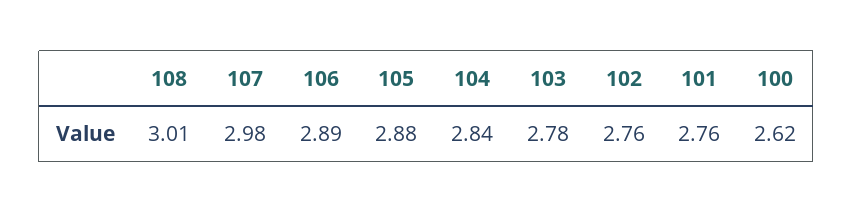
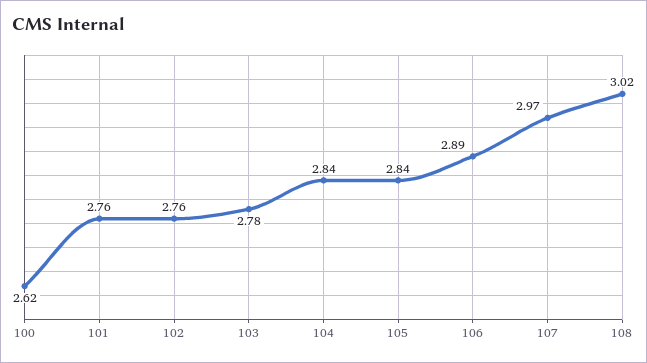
  {
-   "108": 3.01,
+   "108": 3.02,
-   "107": 2.98,
+   "107": 2.97,
    "106": 2.89,
-   "105": 2.88,
+   "105": 2.84,
    "104": 2.84,
    "103": 2.78,
    "102": 2.76,
    "101": 2.76,
    "100": 2.62
  }

